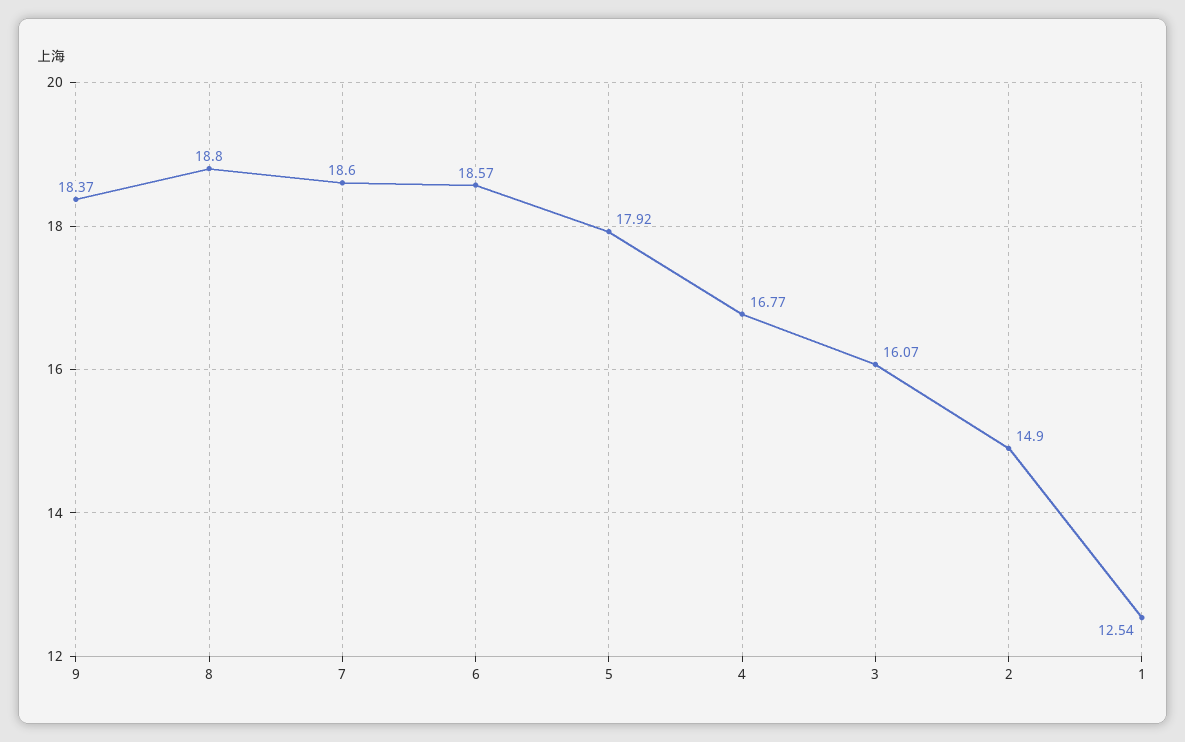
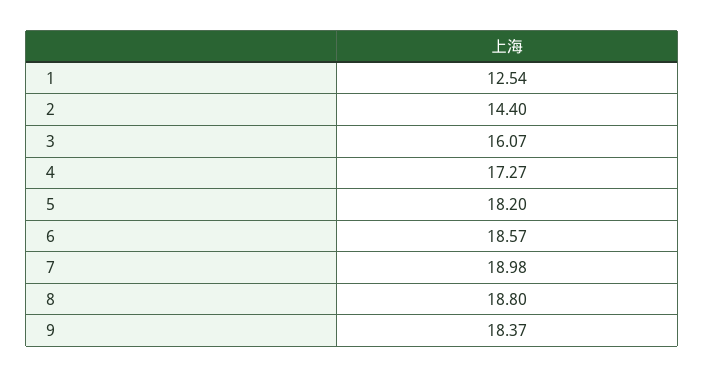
  {
    "9": 18.37,
    "8": 18.8,
-   "7": 18.6,
+   "7": 18.98,
    "6": 18.57,
-   "5": 17.92,
+   "5": 18.2,
-   "4": 16.77,
+   "4": 17.27,
    "3": 16.07,
-   "2": 14.9,
+   "2": 14.4,
    "1": 12.54
  }

